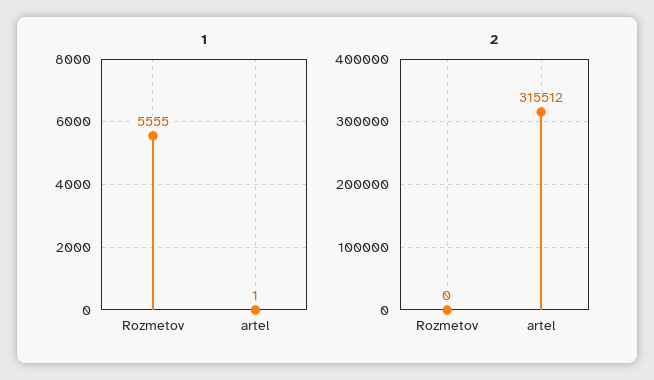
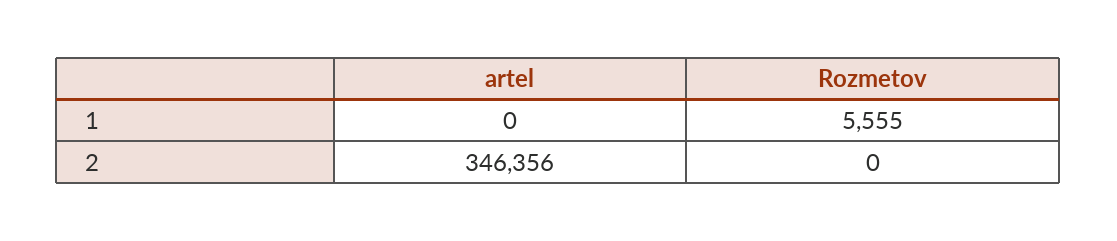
  {
    "1": {
      "Rozmetov": 5555,
-     "artel": 1
+     "artel": 0
    },
    "2": {
      "Rozmetov": 0,
-     "artel": 315512
+     "artel": 346356
    }
  }

